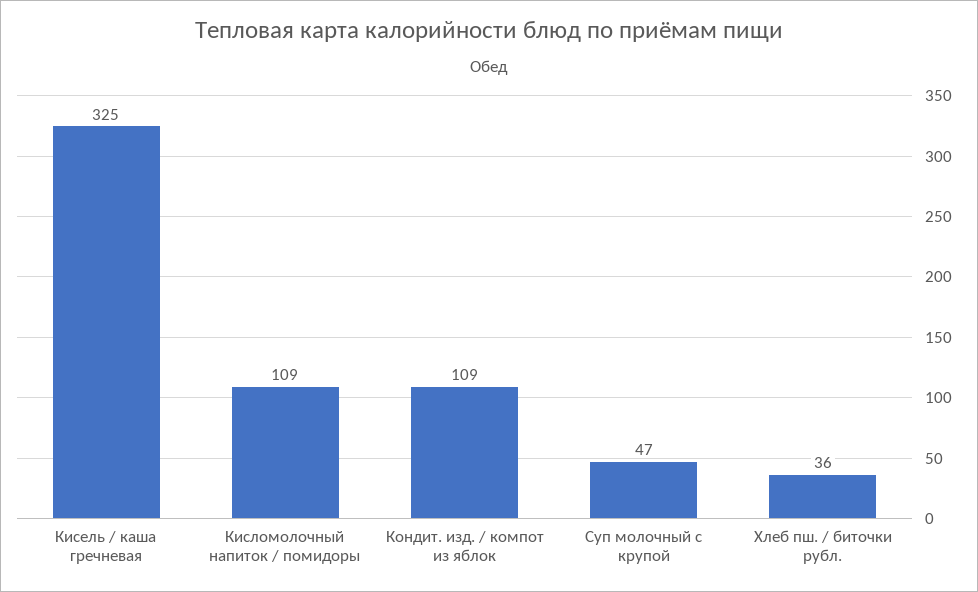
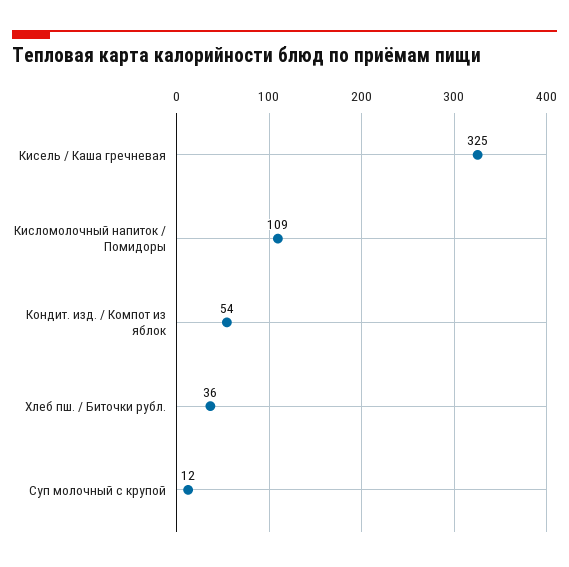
  {
    "Кисель / каша гречневая": 325,
    "Кисломолочный напиток / помидоры": 109,
-   "Кондит. изд. / компот из яблок": 109,
+   "Кондит. изд. / компот из яблок": 54,
-   "Суп молочный с крупой": 47,
+   "Суп молочный с крупой": 12,
    "Хлеб пш. / биточки рубл.": 36
  }

